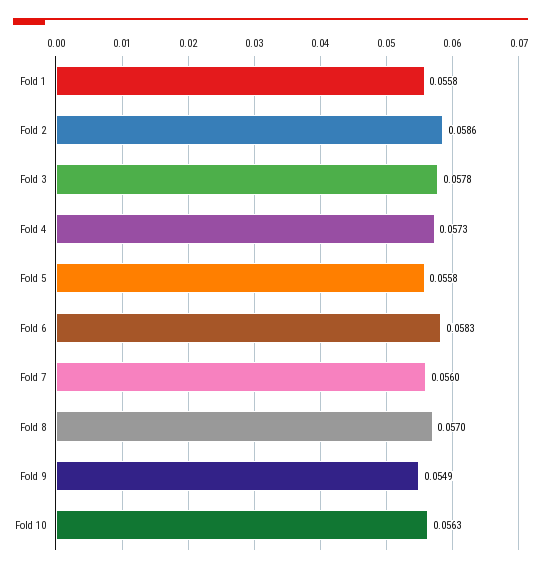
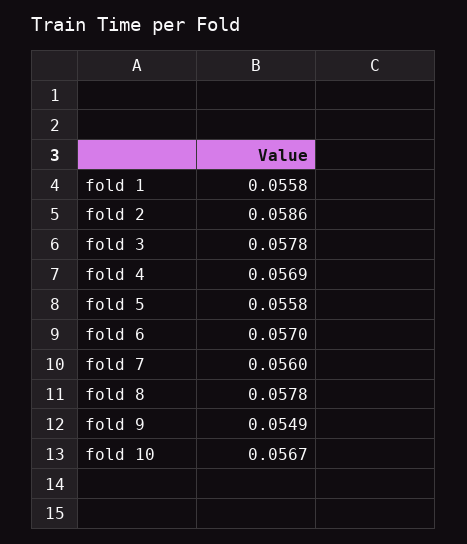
  {
    "Fold 1": 0.0558,
    "Fold 2": 0.0586,
    "Fold 3": 0.0578,
-   "Fold 4": 0.0573,
+   "Fold 4": 0.0569,
    "Fold 5": 0.0558,
-   "Fold 6": 0.0583,
+   "Fold 6": 0.057,
    "Fold 7": 0.056,
-   "Fold 8": 0.057,
+   "Fold 8": 0.0578,
    "Fold 9": 0.0549,
-   "Fold 10": 0.0563
+   "Fold 10": 0.0567
  }

